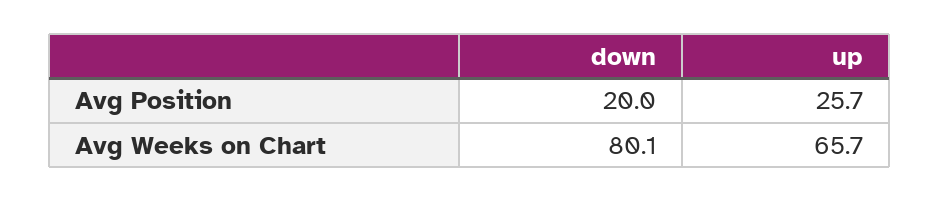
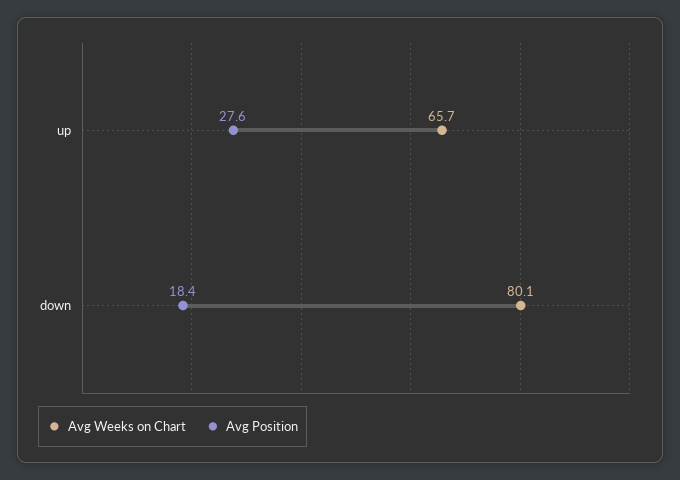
  {
    "Avg Position": {
-     "down": 20,
+     "down": 18.4,
-     "up": 25.7
+     "up": 27.6
    },
    "Avg Weeks on Chart": {
      "down": 80.1,
      "up": 65.7
    }
  }

